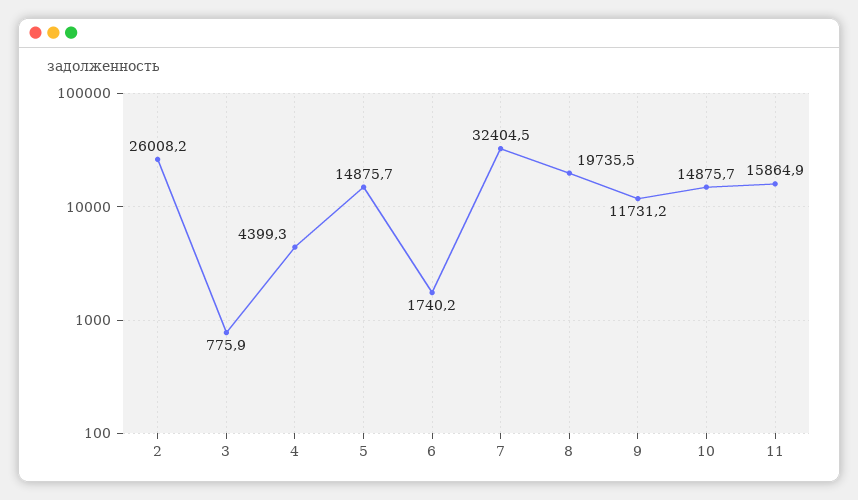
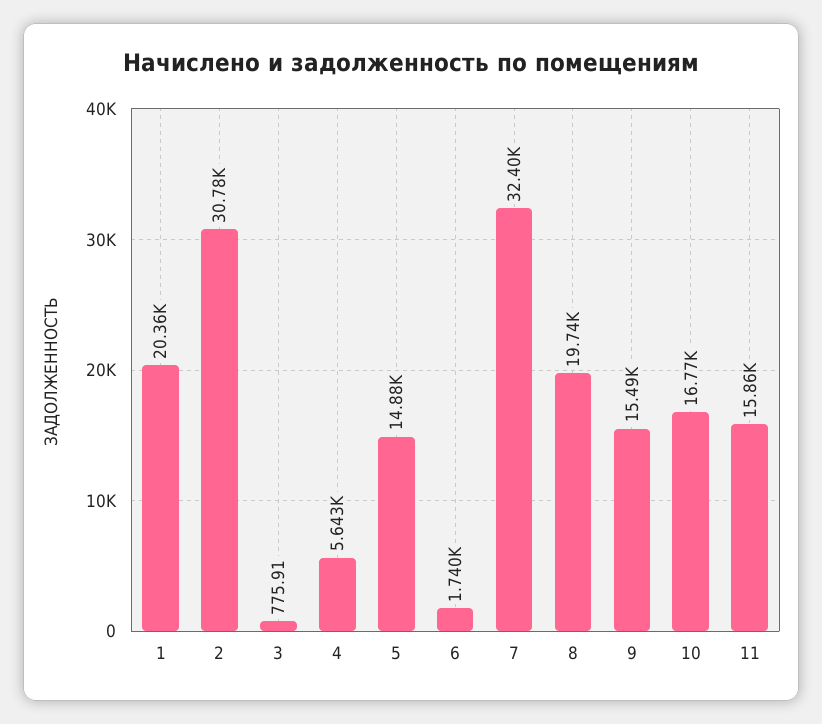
  {
-   "2": 26008.2,
+   "2": 30780,
    "3": 775.91,
-   "4": 4399.3,
+   "4": 5643,
    "5": 14875.7,
    "6": 1740.2,
    "7": 32404.5,
    "8": 19735.5,
-   "9": 11731.2,
+   "9": 15490,
-   "10": 14875.7,
+   "10": 16770,
-   "11": 15864.9
+   "11": 15864.9,
+   "1": 20360
  }

